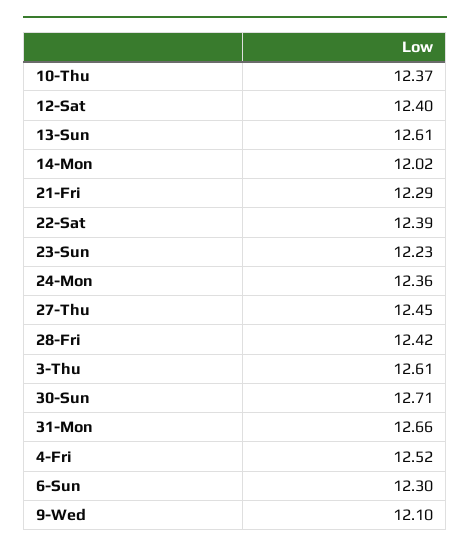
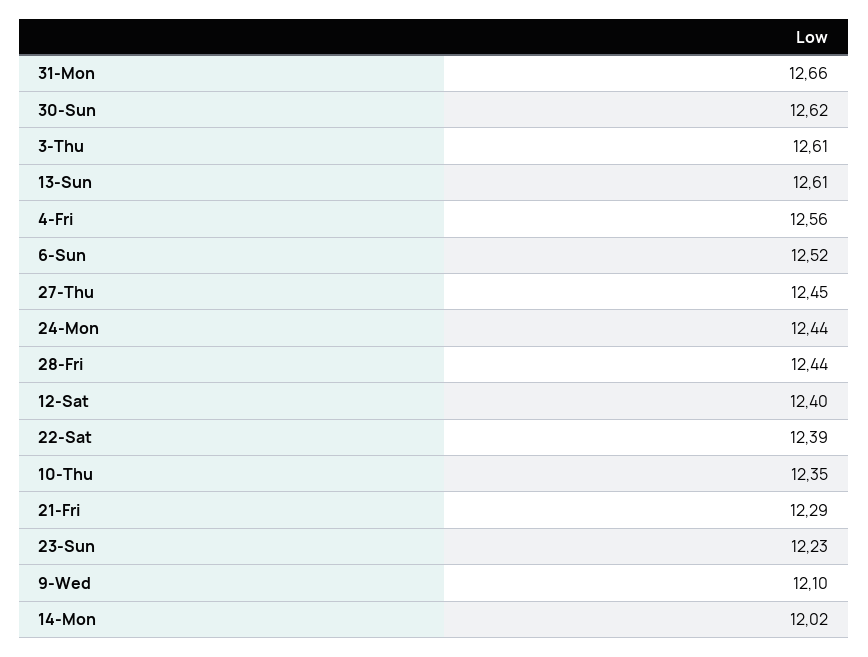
  {
-   "10-Thu": 12.37,
+   "10-Thu": 12.35,
    "12-Sat": 12.4,
    "13-Sun": 12.61,
    "14-Mon": 12.02,
    "21-Fri": 12.29,
    "22-Sat": 12.39,
    "23-Sun": 12.23,
-   "24-Mon": 12.36,
+   "24-Mon": 12.44,
    "27-Thu": 12.45,
-   "28-Fri": 12.42,
+   "28-Fri": 12.44,
    "3-Thu": 12.61,
-   "30-Sun": 12.71,
+   "30-Sun": 12.62,
    "31-Mon": 12.66,
-   "4-Fri": 12.52,
+   "4-Fri": 12.56,
-   "6-Sun": 12.3,
+   "6-Sun": 12.52,
    "9-Wed": 12.1
  }

